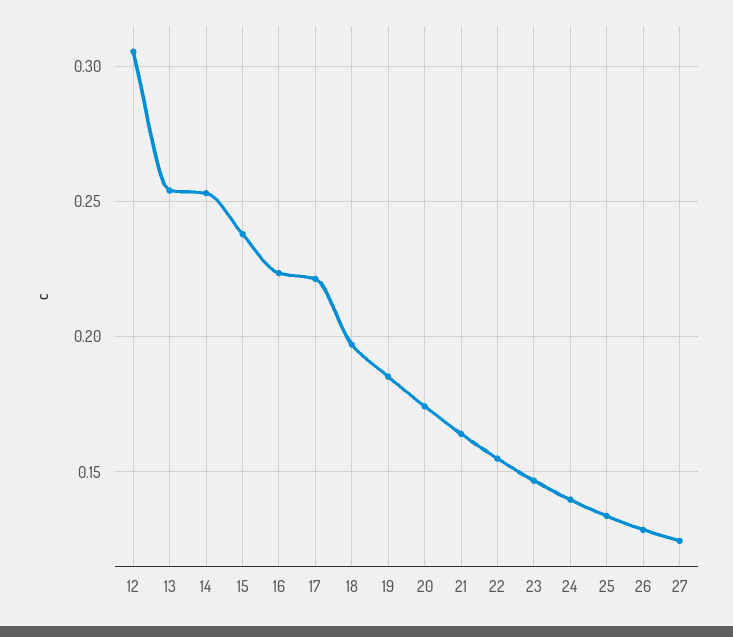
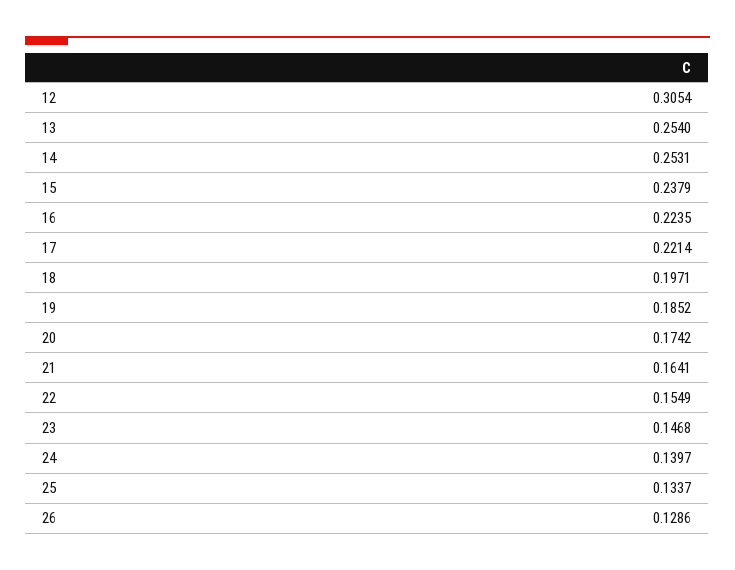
  {
    "12": 0.3054,
    "13": 0.254,
    "14": 0.2531,
    "15": 0.2379,
    "16": 0.2235,
    "17": 0.2214,
    "18": 0.1971,
    "19": 0.1852,
    "20": 0.1742,
    "21": 0.1641,
    "22": 0.1549,
    "23": 0.1468,
    "24": 0.1397,
    "25": 0.1337,
-   "26": 0.1286,
+   "26": 0.1286
-   "27": 0.125
  }

